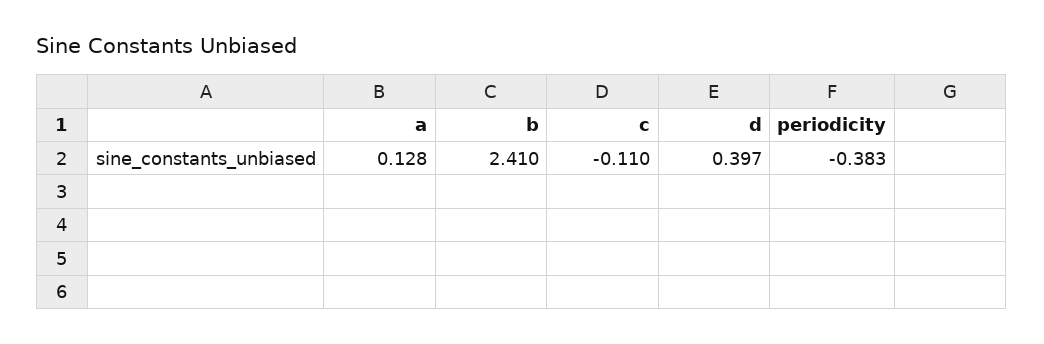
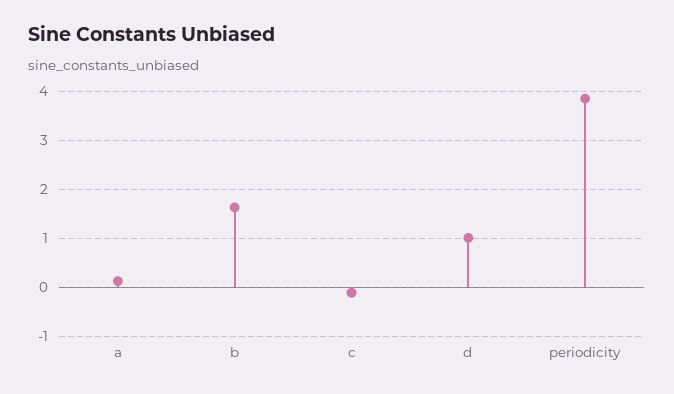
  {
    "a": 0.128,
-   "b": 2.41,
+   "b": 1.6,
    "c": -0.11,
-   "d": 0.397,
+   "d": 1,
-   "periodicity": -0.383
+   "periodicity": 3.8
  }

